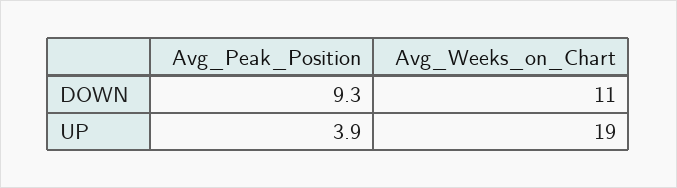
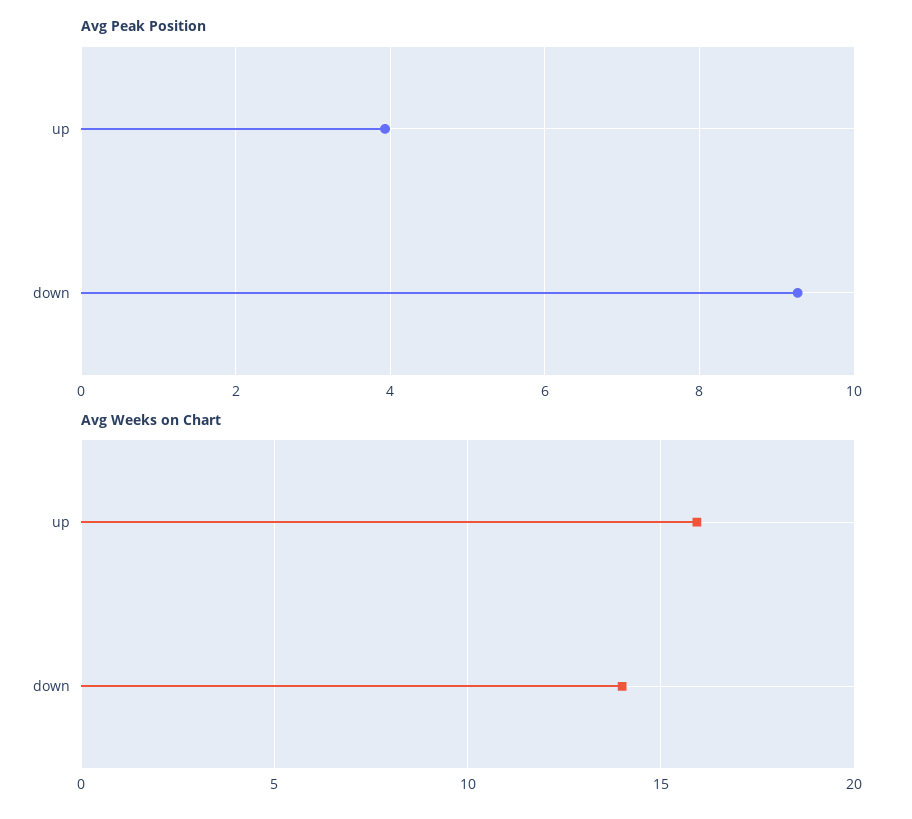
  {
    "Avg_Peak_Position": {
      "DOWN": 9.3,
      "UP": 3.9
    },
    "Avg_Weeks_on_Chart": {
-     "DOWN": 11,
+     "DOWN": 14,
-     "UP": 19
+     "UP": 16
    }
  }

